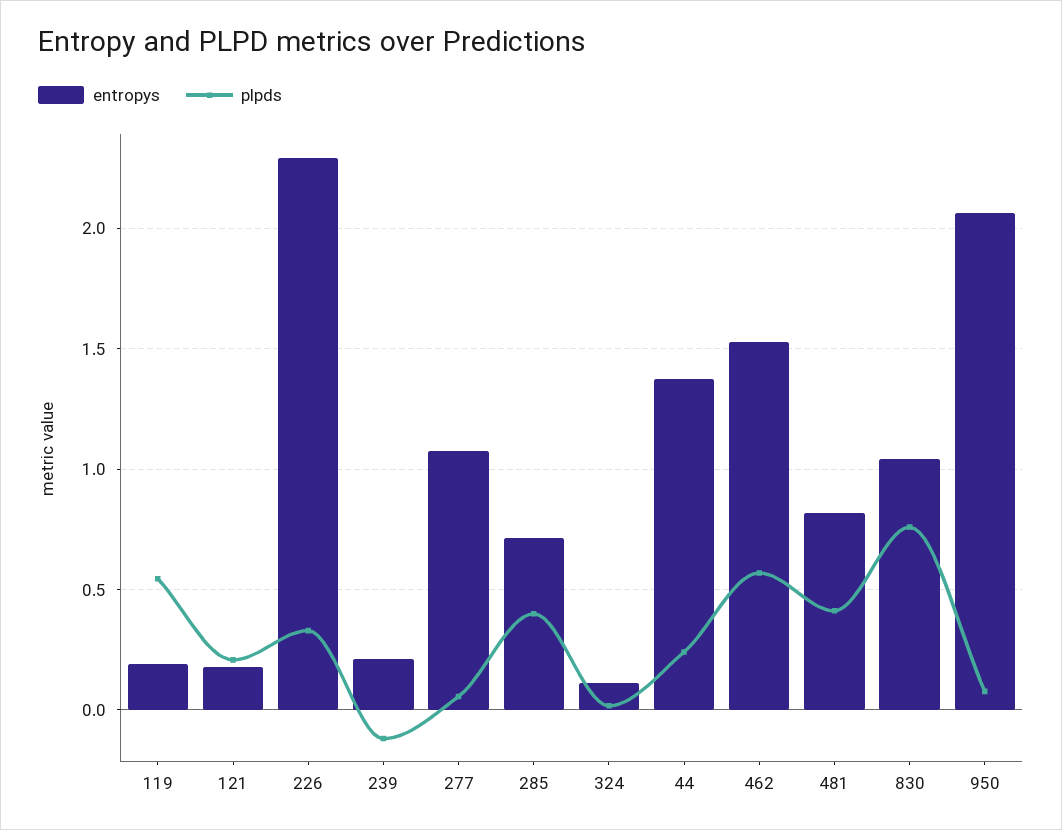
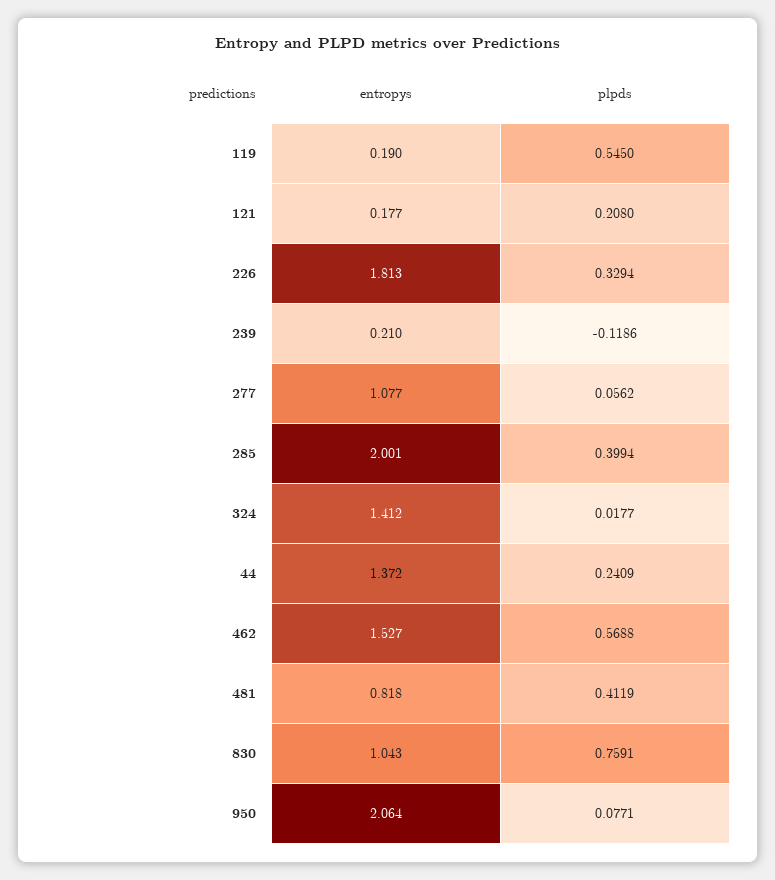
  {
    "entropys": {
      "119": 0.19,
      "121": 0.177,
-     "226": 2.3,
+     "226": 1.813,
      "239": 0.21,
      "277": 1.077,
-     "285": 0.7,
+     "285": 2.001,
-     "324": 0.1,
+     "324": 1.412,
      "44": 1.372,
      "462": 1.527,
      "481": 0.818,
      "830": 1.043,
      "950": 2.064
    },
    "plpds": {
      "119": 0.545,
      "121": 0.208,
      "226": 0.3294,
      "239": -0.1186,
      "277": 0.0562,
      "285": 0.3994,
      "324": 0.0177,
      "44": 0.2409,
      "462": 0.5688,
      "481": 0.4119,
      "830": 0.7591,
      "950": 0.0771
    }
  }

